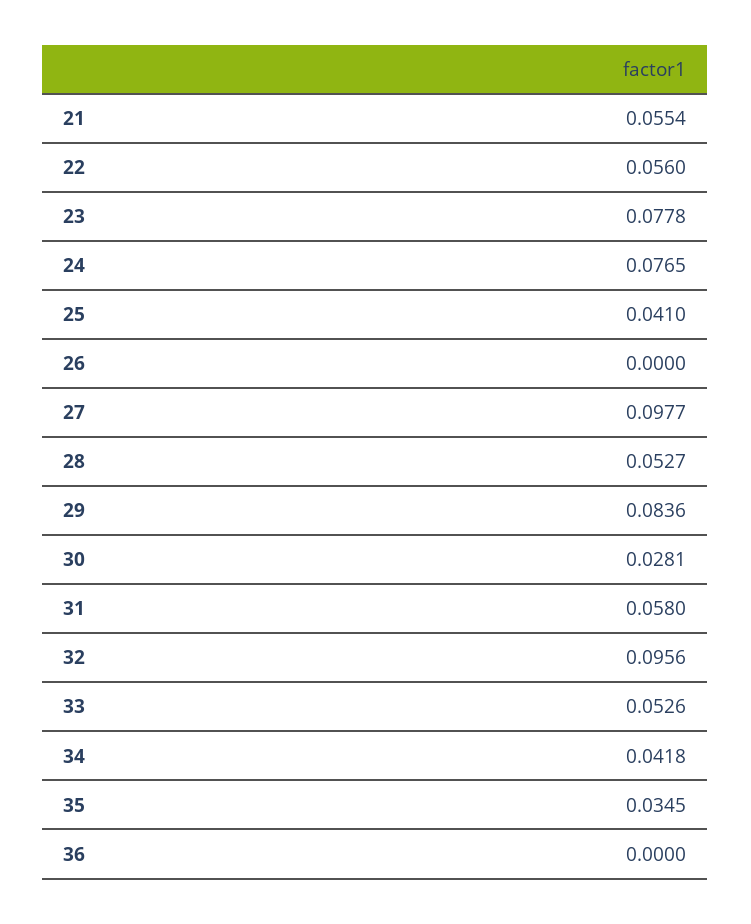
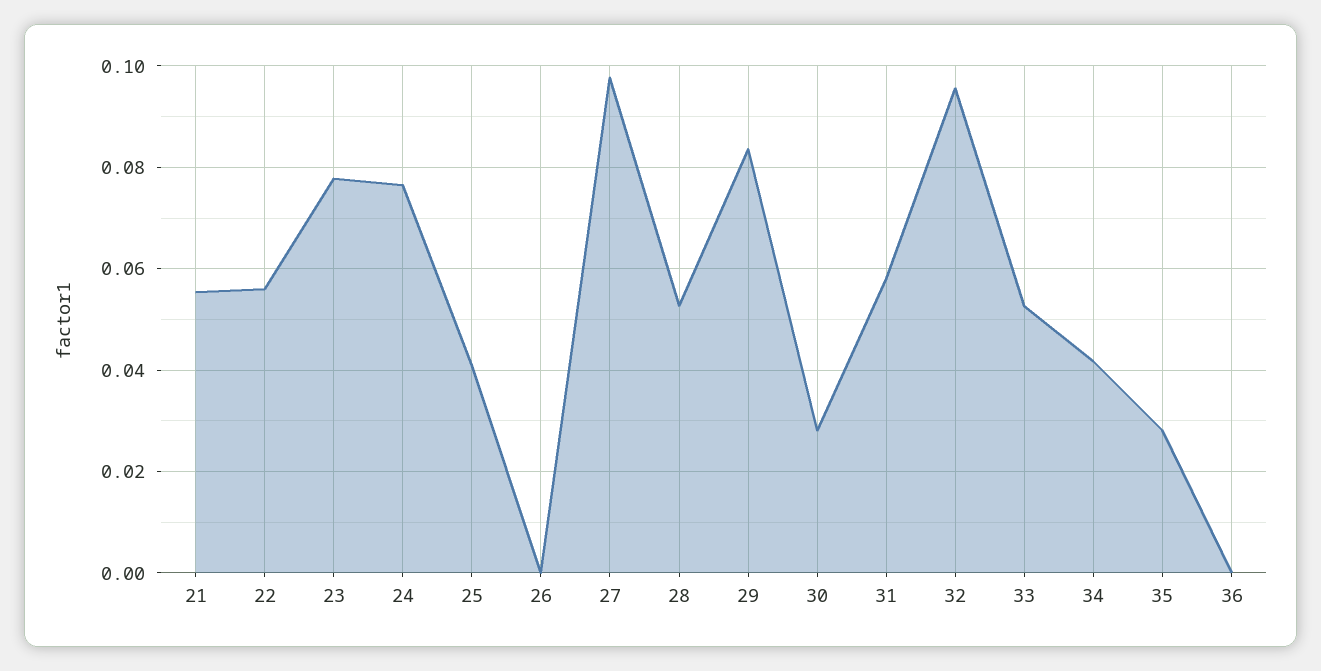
  {
    "21": 0.0554,
    "22": 0.056,
    "23": 0.0778,
    "24": 0.0765,
    "25": 0.041,
    "26": 0,
    "27": 0.0977,
    "28": 0.0527,
    "29": 0.0836,
    "30": 0.0281,
    "31": 0.058,
    "32": 0.0956,
    "33": 0.0526,
    "34": 0.0418,
-   "35": 0.0345,
+   "35": 0.028,
    "36": 0
  }

